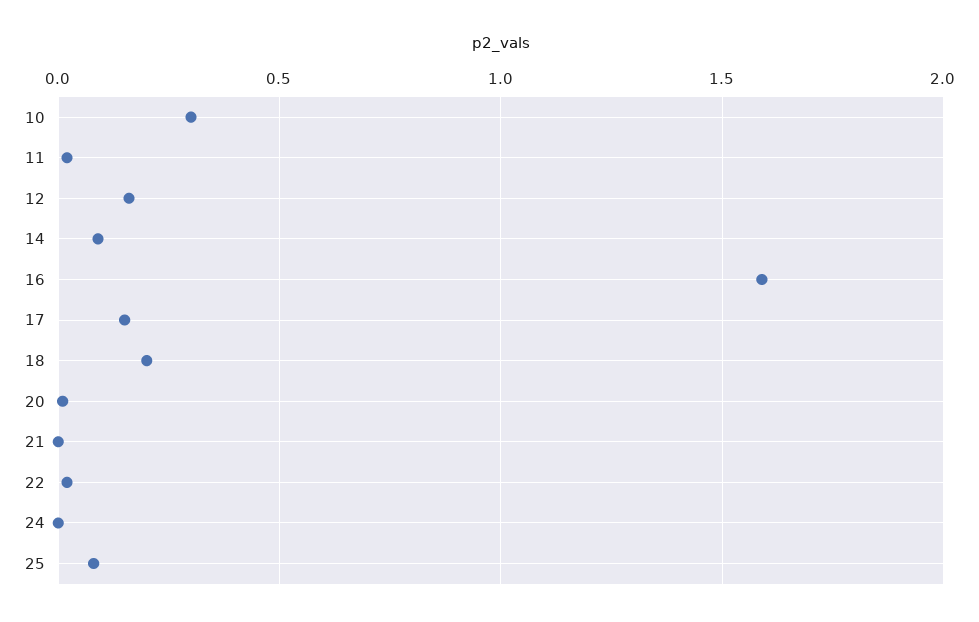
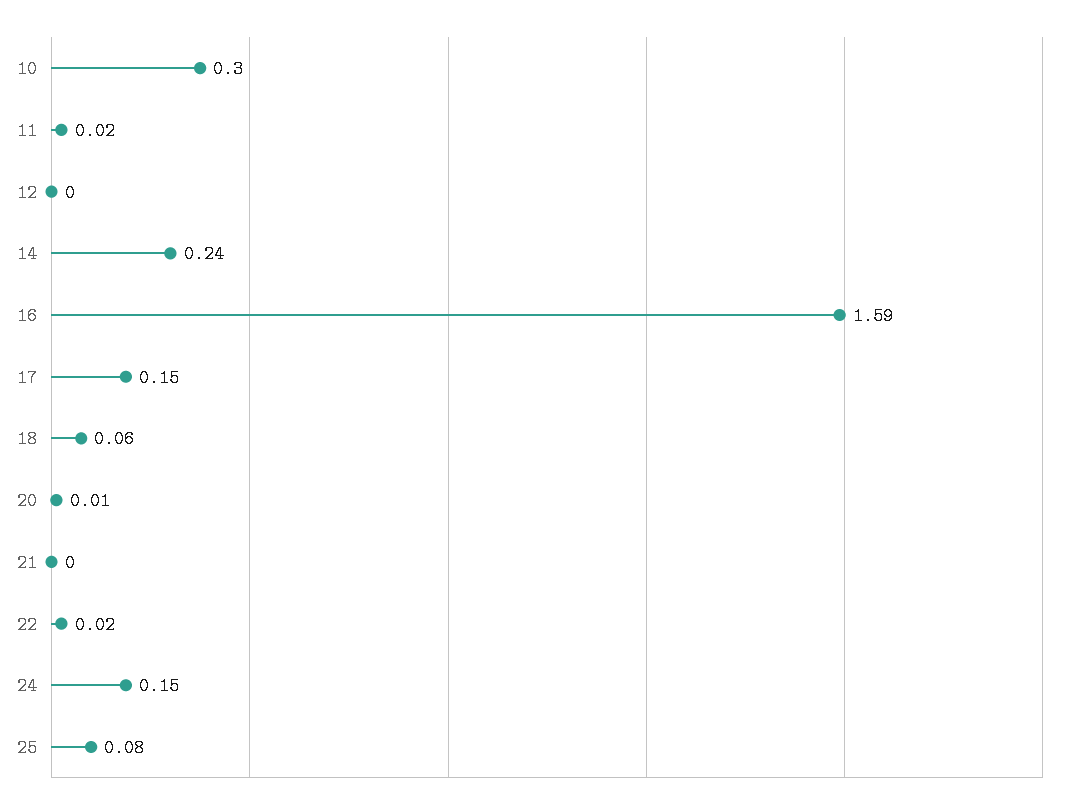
  {
    "10": 0.3,
    "11": 0.02,
-   "12": 0.15,
+   "12": 0,
-   "14": 0.1,
+   "14": 0.24,
    "16": 1.59,
    "17": 0.15,
-   "18": 0.2,
+   "18": 0.06,
    "20": 0.01,
    "21": 0,
    "22": 0.02,
-   "24": 0,
+   "24": 0.15,
    "25": 0.08
  }

